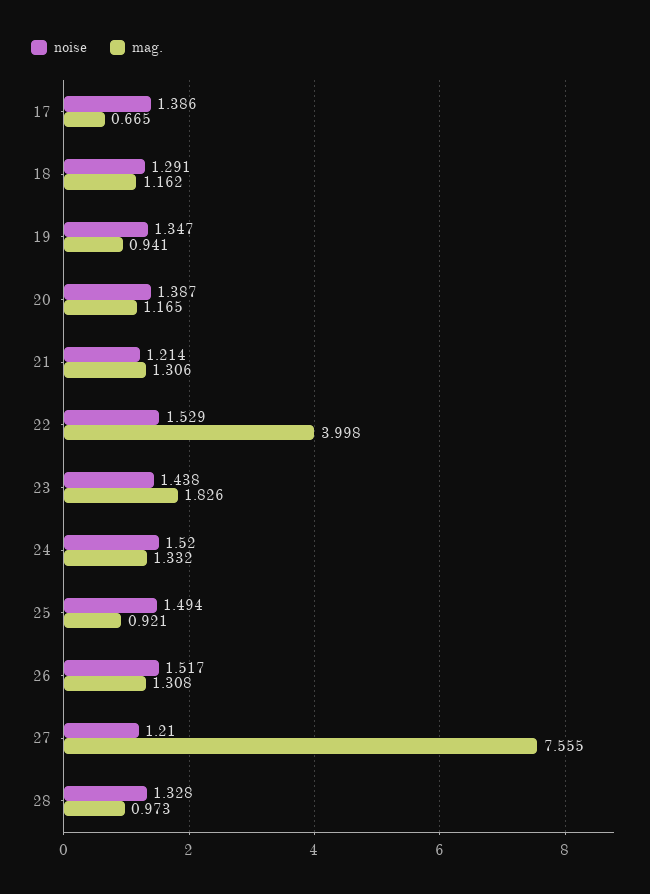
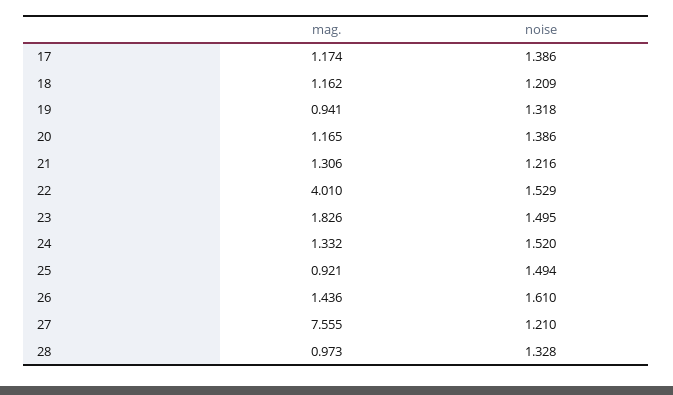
  {
    "noise": {
      "17": 1.386,
-     "18": 1.291,
+     "18": 1.209,
-     "19": 1.347,
+     "19": 1.318,
-     "20": 1.387,
+     "20": 1.386,
-     "21": 1.214,
+     "21": 1.216,
      "22": 1.529,
-     "23": 1.438,
+     "23": 1.495,
      "24": 1.52,
      "25": 1.494,
-     "26": 1.517,
+     "26": 1.61,
      "27": 1.21,
      "28": 1.328
    },
    "mag.": {
-     "17": 0.665,
+     "17": 1.174,
      "18": 1.162,
      "19": 0.941,
      "20": 1.165,
      "21": 1.306,
-     "22": 3.998,
+     "22": 4.01,
      "23": 1.826,
      "24": 1.332,
      "25": 0.921,
-     "26": 1.308,
+     "26": 1.436,
      "27": 7.555,
      "28": 0.973
    }
  }

